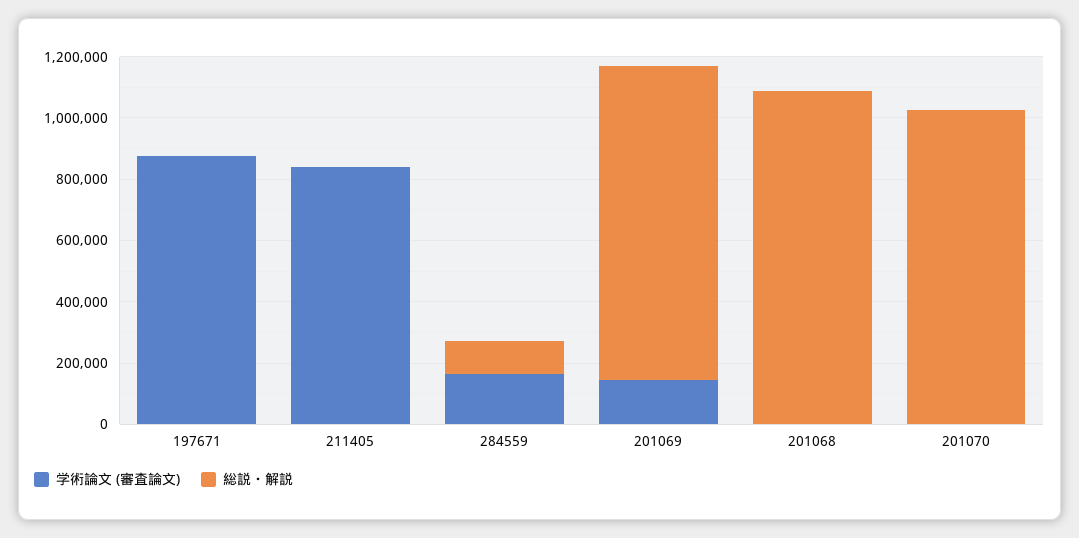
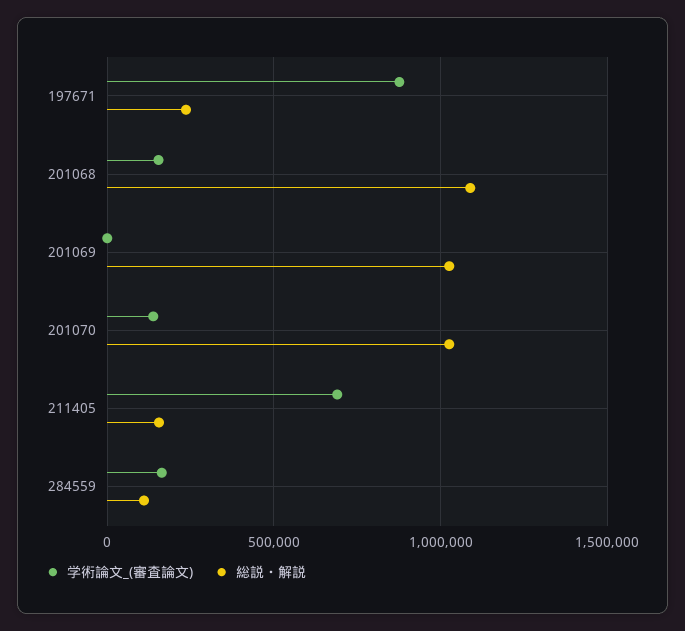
  {
    "学術論文 (審査論文)": {
      "197671": 900000,
-     "211405": 850000,
+     "211405": 700000,
      "284559": 150000,
-     "201069": 150000,
+     "201069": 0,
-     "201068": 0,
+     "201068": 150000,
-     "201070": 0
+     "201070": 150000
    },
    "総説・解説": {
-     "197671": 0,
+     "197671": 250000,
-     "211405": 0,
+     "211405": 150000,
      "284559": 100000,
      "201069": 1050000,
      "201068": 1100000,
      "201070": 1050000
    }
  }

